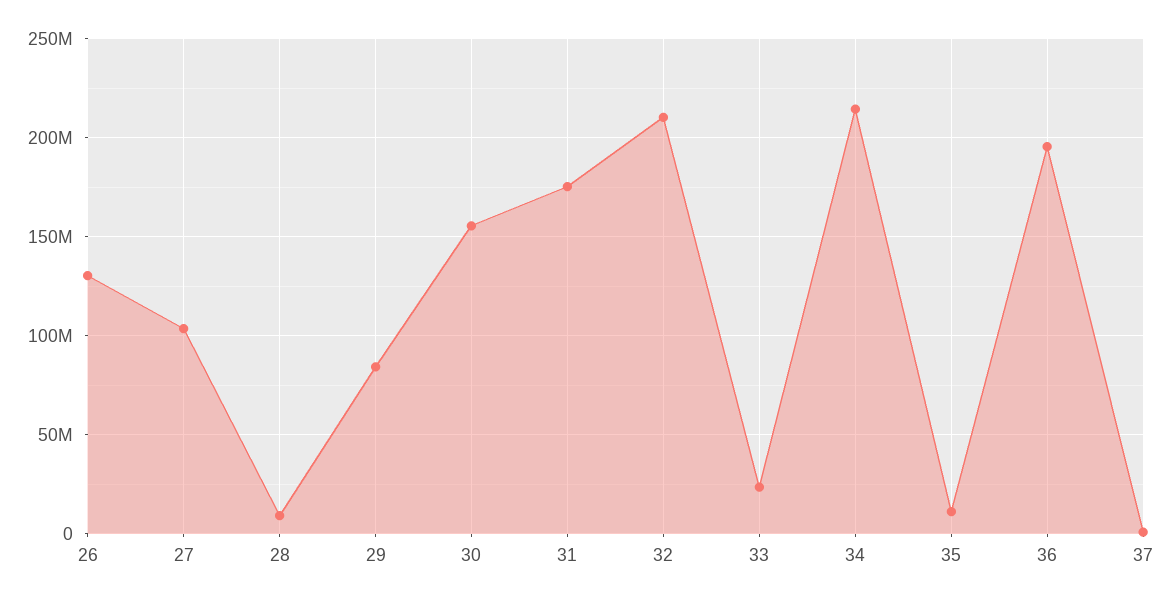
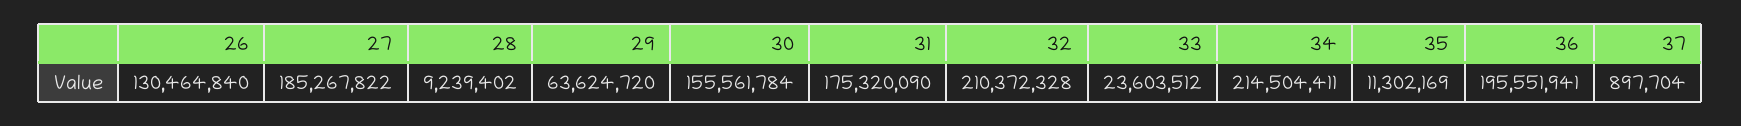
  {
    "26": 130464840,
-   "27": 105000000,
+   "27": 185267822,
    "28": 9239402,
-   "29": 85000000,
+   "29": 63624720,
    "30": 155561784,
    "31": 175320090,
    "32": 210372328,
    "33": 23603512,
    "34": 214504411,
    "35": 11302169,
    "36": 195551941,
    "37": 897704
  }

